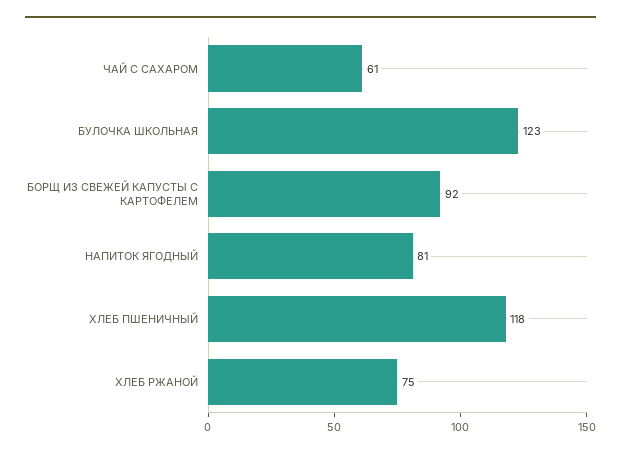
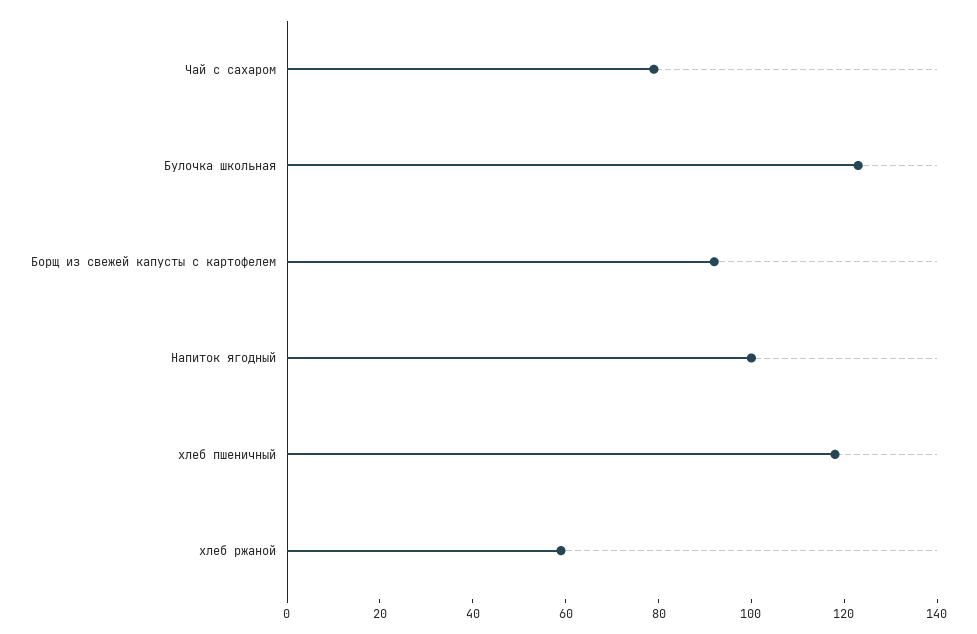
  {
-   "ЧАЙ С САХАРОМ": 61,
+   "ЧАЙ С САХАРОМ": 80,
    "БУЛОЧКА ШКОЛЬНАЯ": 123,
    "БОРЩ ИЗ СВЕЖЕЙ КАПУСТЫ С КАРТОФЕЛЕМ": 92,
-   "НАПИТОК ЯГОДНЫЙ": 81,
+   "НАПИТОК ЯГОДНЫЙ": 100,
    "ХЛЕБ ПШЕНИЧНЫЙ": 118,
-   "ХЛЕБ РЖАНОЙ": 75
+   "ХЛЕБ РЖАНОЙ": 60
  }

